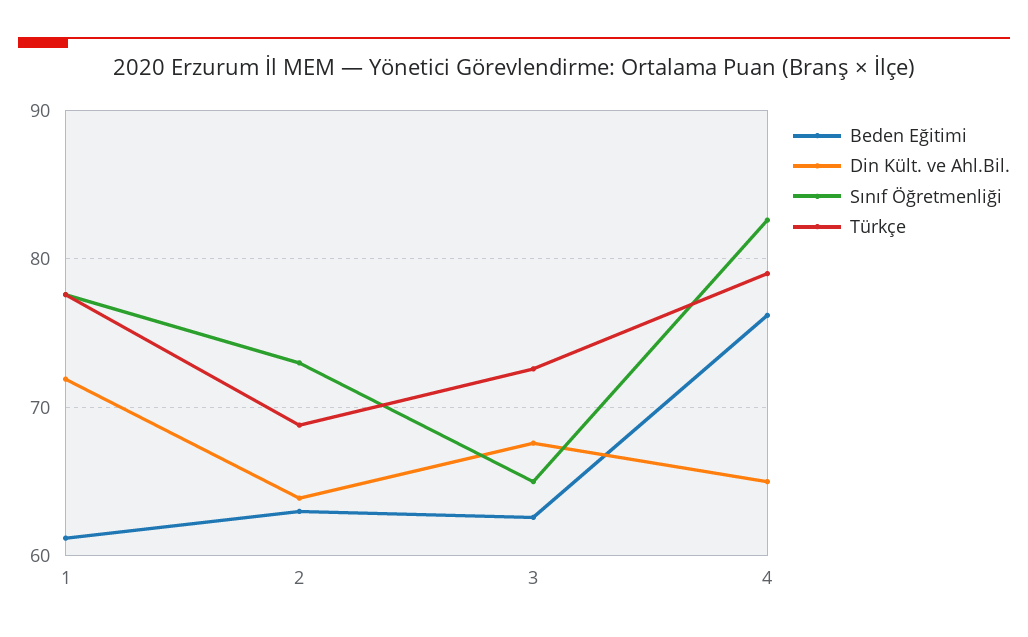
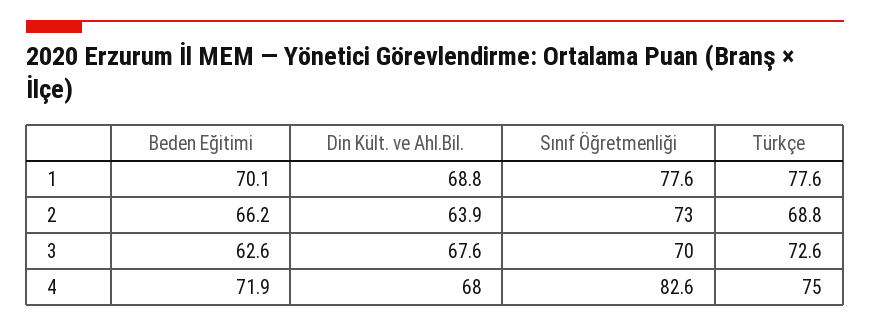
  {
    "Beden Eğitimi": {
-     "1": 61,
+     "1": 70.1,
-     "2": 63,
+     "2": 66.2,
      "3": 62.6,
-     "4": 76
+     "4": 71.9
    },
    "Din Kült. ve Ahl.Bil.": {
-     "1": 72,
+     "1": 68.8,
      "2": 63.9,
      "3": 67.6,
-     "4": 65
+     "4": 68
    },
    "Sınıf Öğretmenliği": {
      "1": 77.6,
      "2": 73,
-     "3": 65,
+     "3": 70,
      "4": 82.6
    },
    "Türkçe": {
      "1": 77.6,
      "2": 68.8,
      "3": 72.6,
-     "4": 79
+     "4": 75
    }
  }

